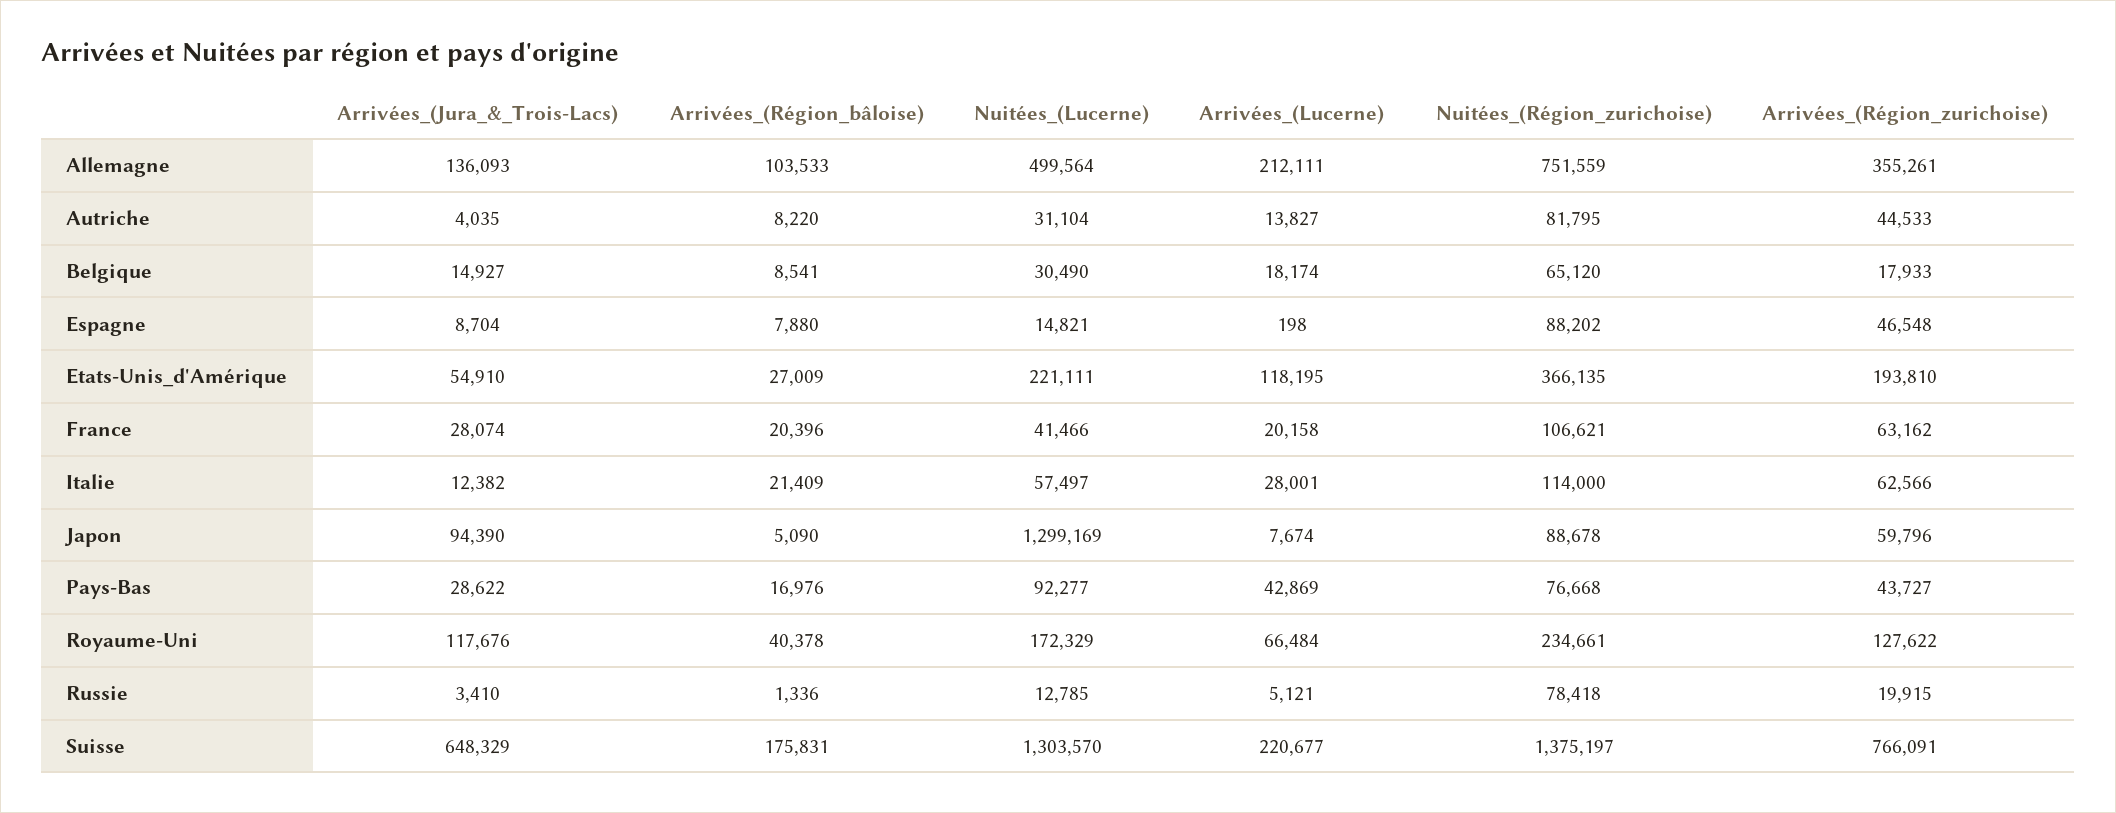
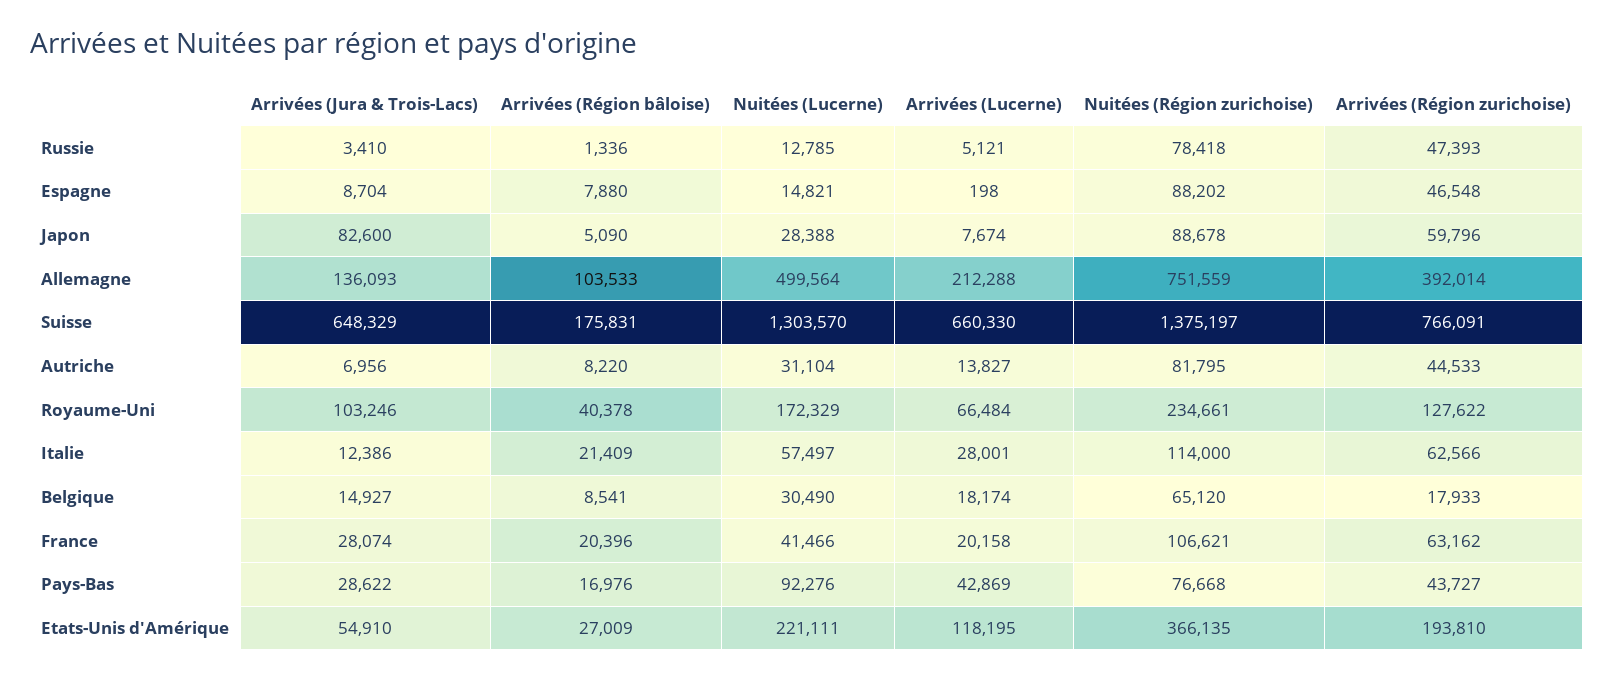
  {
    "Arrivées_(Jura_&_Trois-Lacs)": {
      "Allemagne": 136093,
-     "Autriche": 4035,
+     "Autriche": 6956,
      "Belgique": 14927,
      "Espagne": 8704,
      "Etats-Unis_d'Amérique": 54910,
      "France": 28074,
-     "Italie": 12382,
+     "Italie": 12386,
-     "Japon": 94390,
+     "Japon": 82600,
      "Pays-Bas": 28622,
-     "Royaume-Uni": 117676,
+     "Royaume-Uni": 103246,
      "Russie": 3410,
      "Suisse": 648329
    },
    "Arrivées_(Région_bâloise)": {
      "Allemagne": 103533,
      "Autriche": 8220,
      "Belgique": 8541,
      "Espagne": 7880,
      "Etats-Unis_d'Amérique": 27009,
      "France": 20396,
      "Italie": 21409,
      "Japon": 5090,
      "Pays-Bas": 16976,
      "Royaume-Uni": 40378,
      "Russie": 1336,
      "Suisse": 175831
    },
    "Nuitées_(Lucerne)": {
      "Allemagne": 499564,
      "Autriche": 31104,
      "Belgique": 30490,
      "Espagne": 14821,
      "Etats-Unis_d'Amérique": 221111,
      "France": 41466,
      "Italie": 57497,
-     "Japon": 1299169,
+     "Japon": 28388,
-     "Pays-Bas": 92277,
+     "Pays-Bas": 92276,
      "Royaume-Uni": 172329,
      "Russie": 12785,
      "Suisse": 1303570
    },
    "Arrivées_(Lucerne)": {
-     "Allemagne": 212111,
+     "Allemagne": 212288,
      "Autriche": 13827,
      "Belgique": 18174,
      "Espagne": 198,
      "Etats-Unis_d'Amérique": 118195,
      "France": 20158,
      "Italie": 28001,
      "Japon": 7674,
      "Pays-Bas": 42869,
      "Royaume-Uni": 66484,
      "Russie": 5121,
-     "Suisse": 220677
+     "Suisse": 660330
    },
    "Nuitées_(Région_zurichoise)": {
      "Allemagne": 751559,
      "Autriche": 81795,
      "Belgique": 65120,
      "Espagne": 88202,
      "Etats-Unis_d'Amérique": 366135,
      "France": 106621,
      "Italie": 114000,
      "Japon": 88678,
      "Pays-Bas": 76668,
      "Royaume-Uni": 234661,
      "Russie": 78418,
      "Suisse": 1375197
    },
    "Arrivées_(Région_zurichoise)": {
-     "Allemagne": 355261,
+     "Allemagne": 392014,
      "Autriche": 44533,
      "Belgique": 17933,
      "Espagne": 46548,
      "Etats-Unis_d'Amérique": 193810,
      "France": 63162,
      "Italie": 62566,
      "Japon": 59796,
      "Pays-Bas": 43727,
      "Royaume-Uni": 127622,
-     "Russie": 19915,
+     "Russie": 47393,
      "Suisse": 766091
    }
  }

